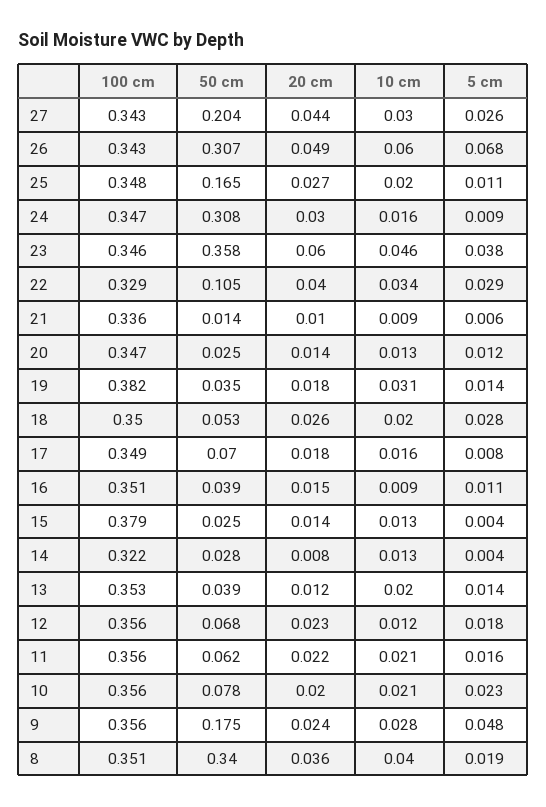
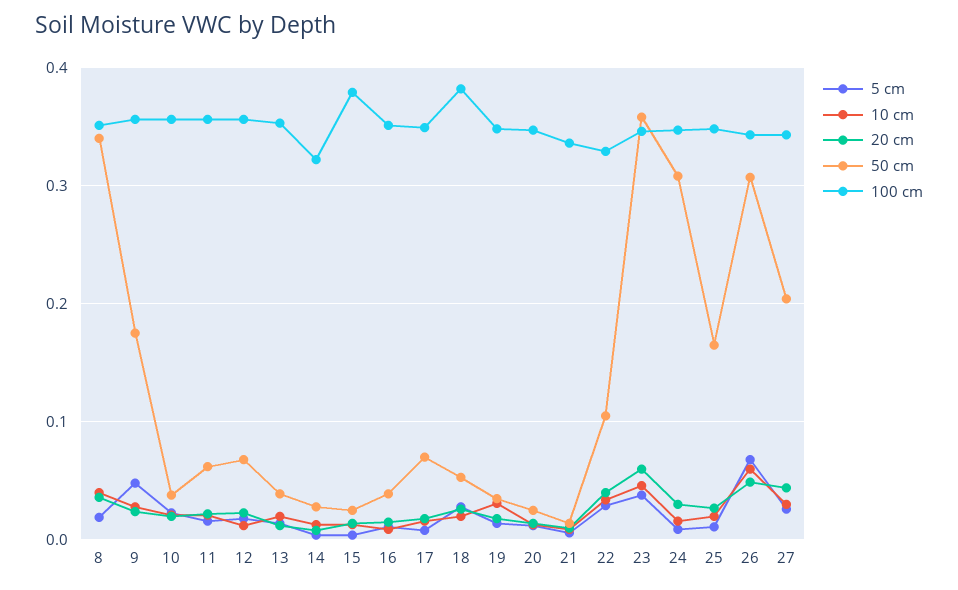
  {
    "100 cm": {
      "27": 0.343,
      "26": 0.343,
      "25": 0.348,
      "24": 0.347,
      "23": 0.346,
      "22": 0.329,
      "21": 0.336,
      "20": 0.347,
-     "19": 0.382,
+     "19": 0.35,
-     "18": 0.35,
+     "18": 0.38,
      "17": 0.349,
      "16": 0.351,
      "15": 0.379,
      "14": 0.322,
      "13": 0.353,
      "12": 0.356,
      "11": 0.356,
      "10": 0.356,
      "9": 0.356,
      "8": 0.351
    },
    "50 cm": {
      "27": 0.204,
      "26": 0.307,
      "25": 0.165,
      "24": 0.308,
      "23": 0.358,
      "22": 0.105,
      "21": 0.014,
      "20": 0.025,
      "19": 0.035,
      "18": 0.053,
      "17": 0.07,
      "16": 0.039,
      "15": 0.025,
      "14": 0.028,
      "13": 0.039,
      "12": 0.068,
      "11": 0.062,
-     "10": 0.078,
+     "10": 0.04,
      "9": 0.175,
      "8": 0.34
    },
    "20 cm": {
      "27": 0.044,
      "26": 0.049,
      "25": 0.027,
      "24": 0.03,
      "23": 0.06,
      "22": 0.04,
      "21": 0.01,
      "20": 0.014,
      "19": 0.018,
      "18": 0.026,
      "17": 0.018,
      "16": 0.015,
      "15": 0.014,
      "14": 0.008,
      "13": 0.012,
      "12": 0.023,
      "11": 0.022,
      "10": 0.02,
      "9": 0.024,
      "8": 0.036
    },
    "10 cm": {
      "27": 0.03,
      "26": 0.06,
      "25": 0.02,
      "24": 0.016,
      "23": 0.046,
      "22": 0.034,
      "21": 0.009,
      "20": 0.013,
      "19": 0.031,
      "18": 0.02,
      "17": 0.016,
      "16": 0.009,
      "15": 0.013,
      "14": 0.013,
      "13": 0.02,
      "12": 0.012,
      "11": 0.021,
      "10": 0.021,
      "9": 0.028,
      "8": 0.04
    },
    "5 cm": {
      "27": 0.026,
      "26": 0.068,
      "25": 0.011,
      "24": 0.009,
      "23": 0.038,
      "22": 0.029,
      "21": 0.006,
      "20": 0.012,
      "19": 0.014,
      "18": 0.028,
      "17": 0.008,
      "16": 0.011,
      "15": 0.004,
      "14": 0.004,
      "13": 0.014,
      "12": 0.018,
      "11": 0.016,
      "10": 0.023,
      "9": 0.048,
      "8": 0.019
    }
  }

